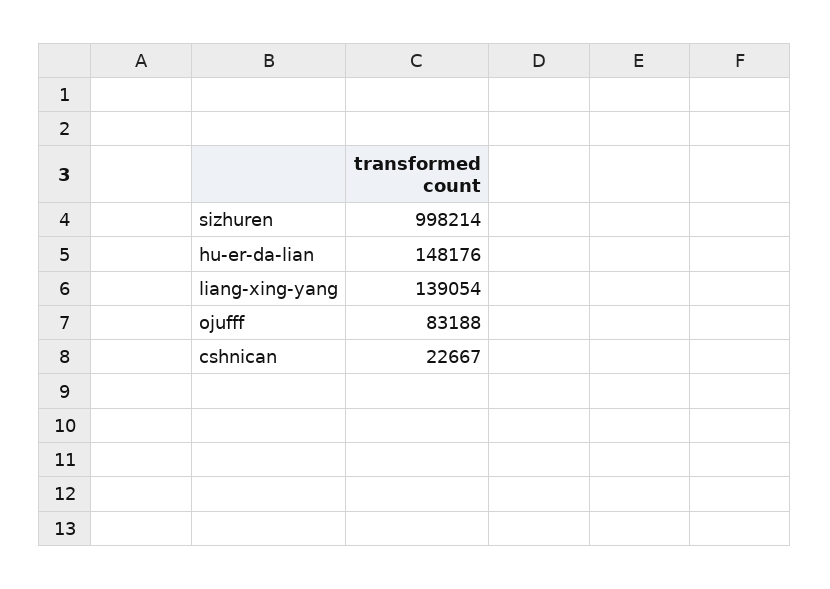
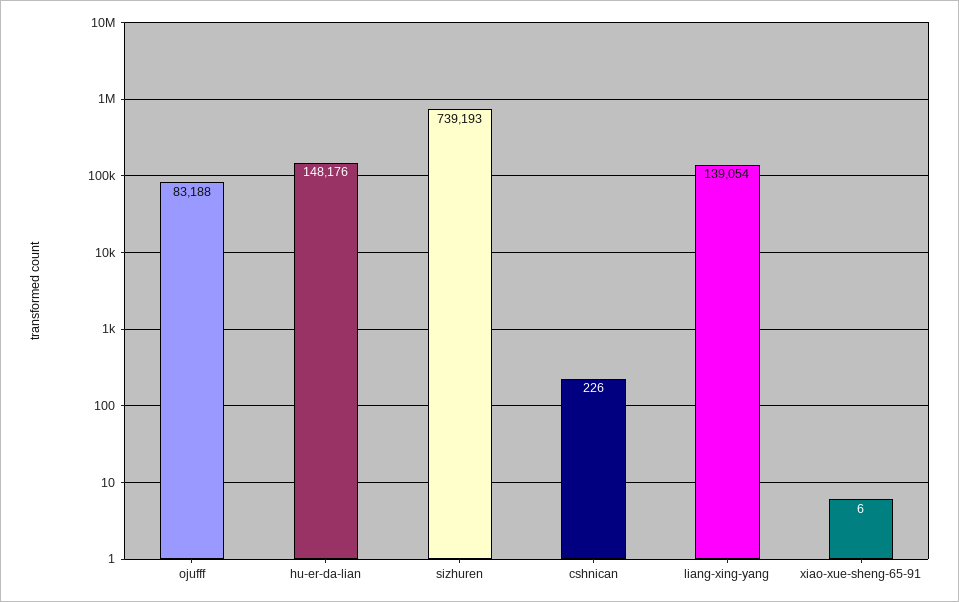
  {
-   "sizhuren": 998214,
+   "sizhuren": 739193,
    "hu-er-da-lian": 148176,
    "liang-xing-yang": 139054,
    "ojufff": 83188,
-   "cshnican": 22667
+   "cshnican": 226,
+   "xiao-xue-sheng-65-91": 6
  }

